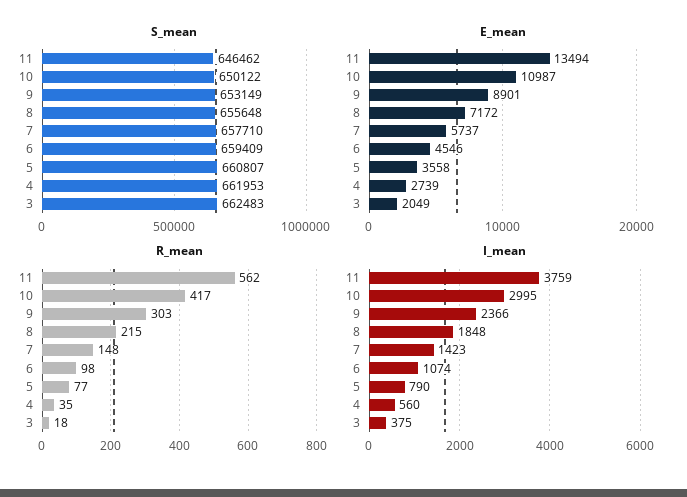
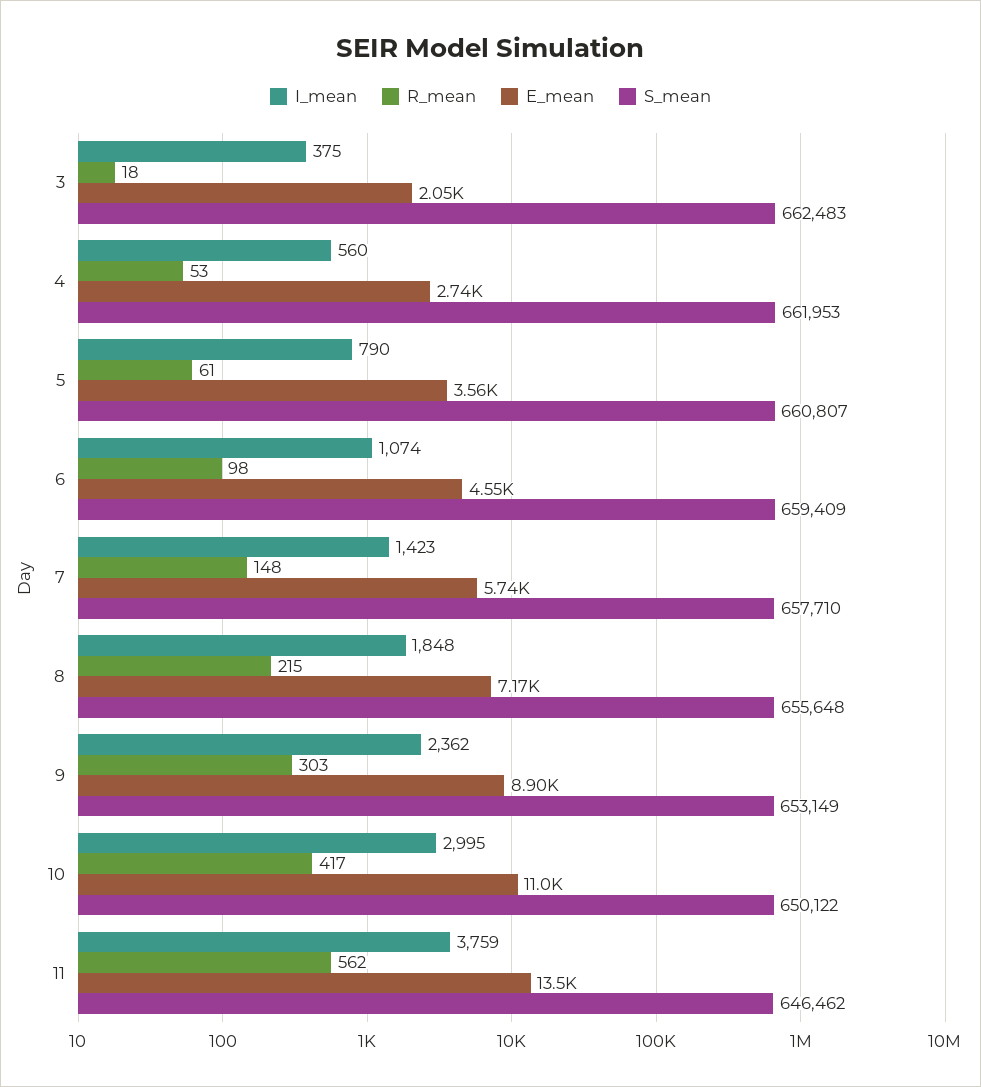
  {
    "S_mean": {
      "11": 646462,
      "10": 650122,
      "9": 653149,
      "8": 655648,
      "7": 657710,
      "6": 659409,
      "5": 660807,
      "4": 661953,
      "3": 662483
    },
    "E_mean": {
      "11": 13494,
      "10": 10987,
      "9": 8901,
      "8": 7172,
      "7": 5737,
      "6": 4546,
      "5": 3558,
      "4": 2739,
      "3": 2049
    },
    "R_mean": {
      "11": 562,
      "10": 417,
      "9": 303,
      "8": 215,
      "7": 148,
      "6": 98,
-     "5": 77,
+     "5": 61,
-     "4": 35,
+     "4": 53,
      "3": 18
    },
    "I_mean": {
      "11": 3759,
      "10": 2995,
-     "9": 2366,
+     "9": 2362,
      "8": 1848,
      "7": 1423,
      "6": 1074,
      "5": 790,
      "4": 560,
      "3": 375
    }
  }

